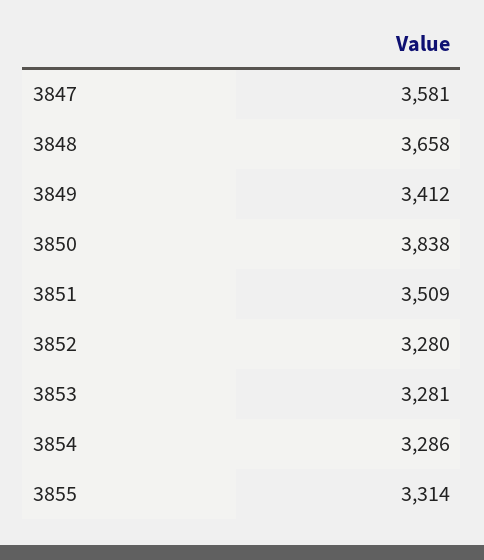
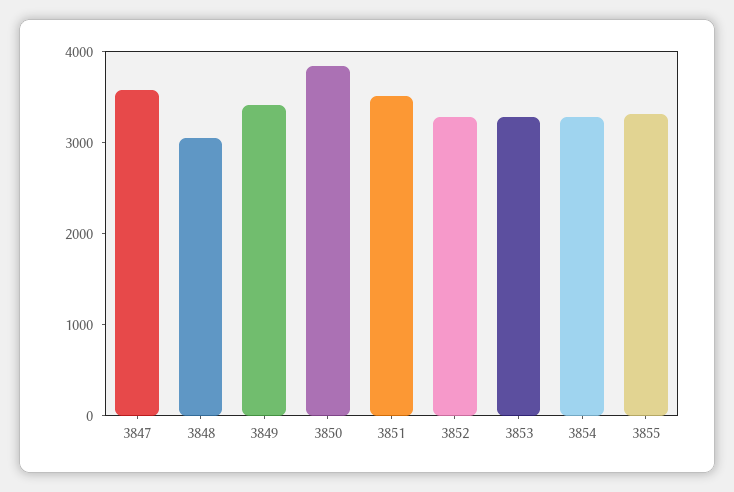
  {
    "3847": 3581,
-   "3848": 3658,
+   "3848": 3000,
    "3849": 3412,
    "3850": 3838,
    "3851": 3509,
    "3852": 3280,
    "3853": 3281,
    "3854": 3286,
    "3855": 3314
  }

